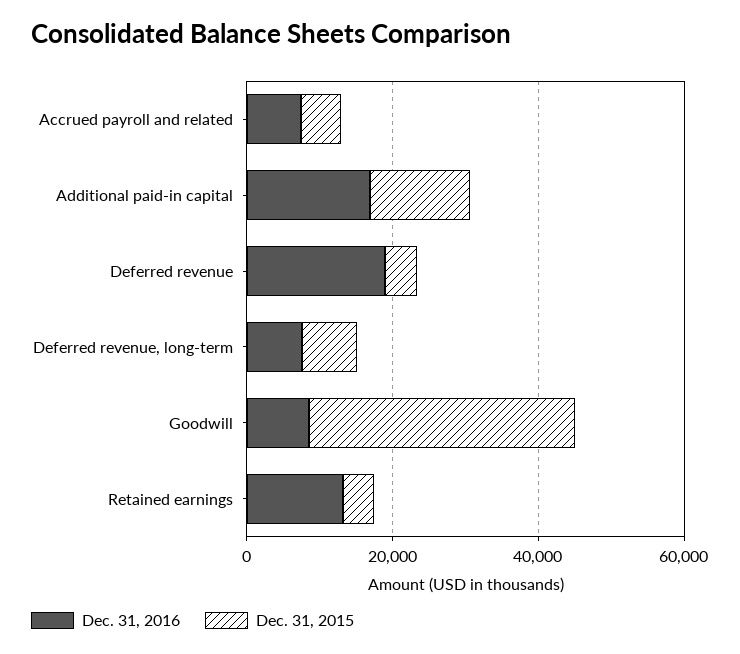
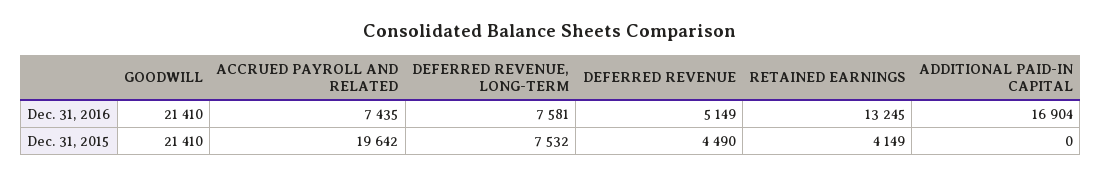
  {
    "Dec. 31, 2016": {
      "Accrued payroll and related": 7435,
      "Additional paid-in capital": 16904,
-     "Deferred revenue": 20000,
+     "Deferred revenue": 5149,
      "Deferred revenue, long-term": 7581,
-     "Goodwill": 10000,
+     "Goodwill": 21410,
      "Retained earnings": 13245
    },
    "Dec. 31, 2015": {
-     "Accrued payroll and related": 5000,
+     "Accrued payroll and related": 19642,
-     "Additional paid-in capital": 15000,
+     "Additional paid-in capital": 0,
      "Deferred revenue": 4490,
      "Deferred revenue, long-term": 7532,
-     "Goodwill": 35000,
+     "Goodwill": 21410,
      "Retained earnings": 4149
    }
  }

